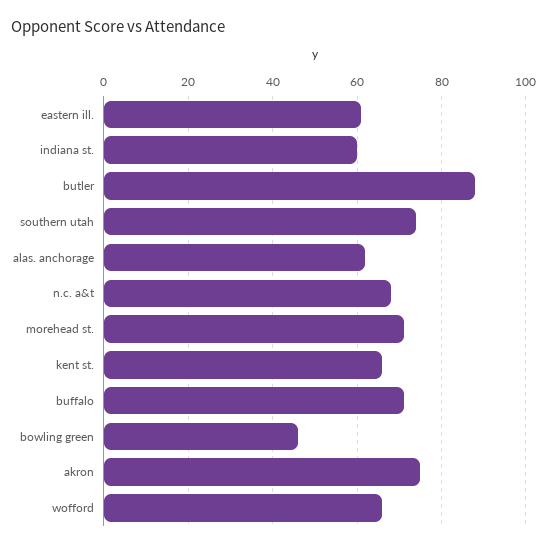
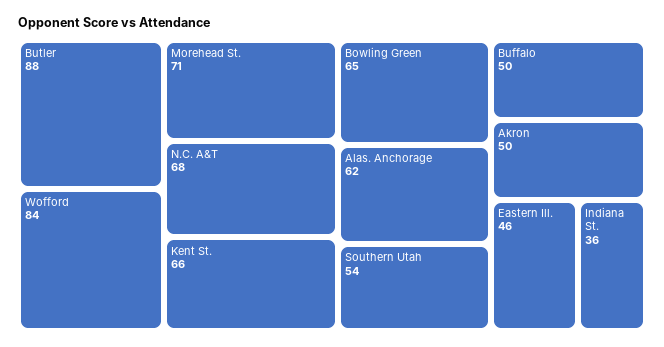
  {
-   "eastern ill.": 60,
+   "eastern ill.": 46,
-   "indiana st.": 60,
+   "indiana st.": 36,
    "butler": 88,
-   "southern utah": 75,
+   "southern utah": 54,
    "alas. anchorage": 62,
    "n.c. a&t": 68,
    "morehead st.": 71,
    "kent st.": 66,
-   "buffalo": 70,
+   "buffalo": 50,
-   "bowling green": 45,
+   "bowling green": 65,
-   "akron": 75,
+   "akron": 50,
-   "wofford": 65
+   "wofford": 84
  }

